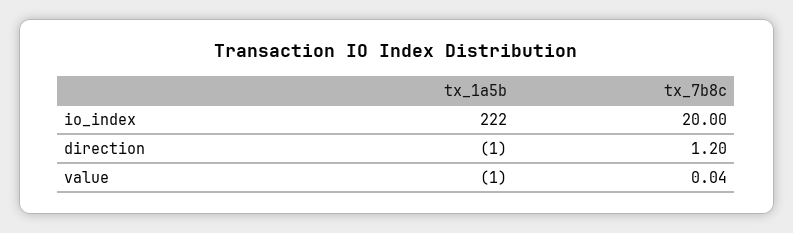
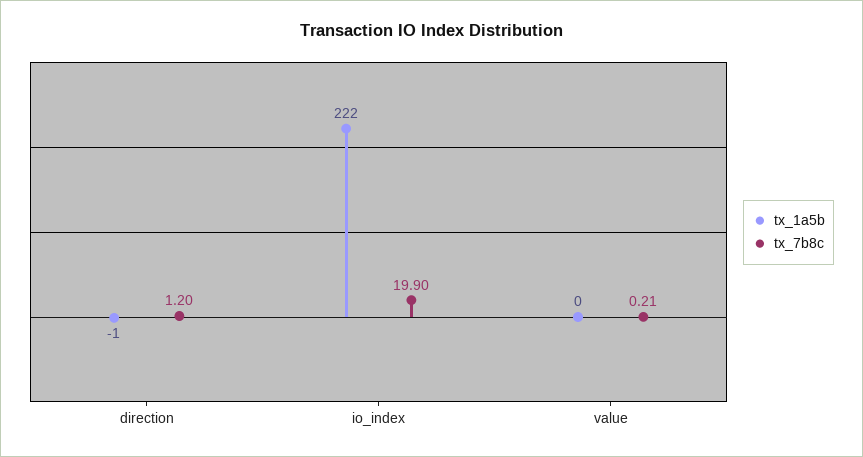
  {
    "tx_1a5b": {
      "io_index": 222,
      "direction": -1,
-     "value": -1
+     "value": 0
    },
    "tx_7b8c": {
-     "io_index": 20,
+     "io_index": 19.9,
      "direction": 1.2,
-     "value": 0.04
+     "value": 0.21
    }
  }

